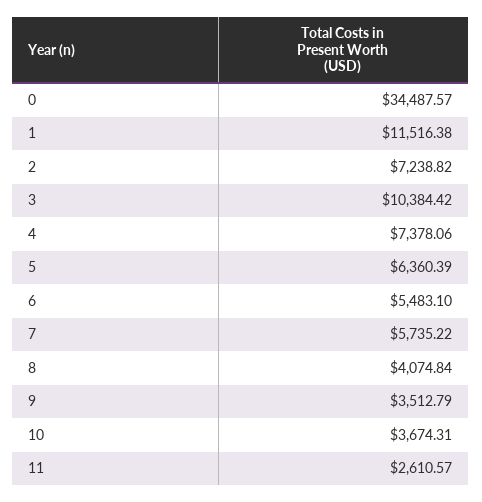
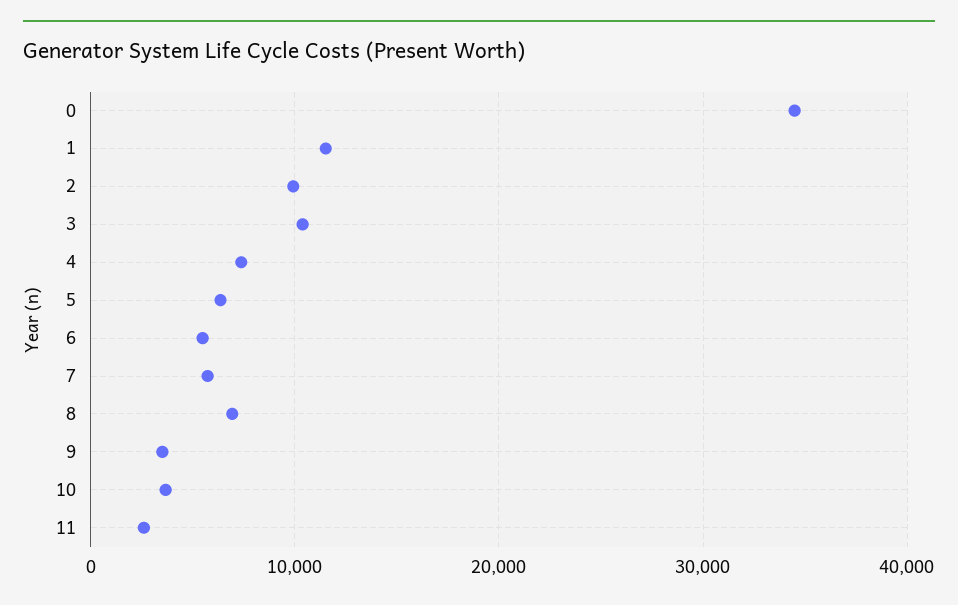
  {
    "0": 34487.57,
    "1": 11516.38,
-   "2": 7238.82,
+   "2": 10000,
    "3": 10384.42,
    "4": 7378.06,
    "5": 6360.39,
    "6": 5483.1,
    "7": 5735.22,
-   "8": 4074.84,
+   "8": 7000,
    "9": 3512.79,
    "10": 3674.31,
    "11": 2610.57
  }

